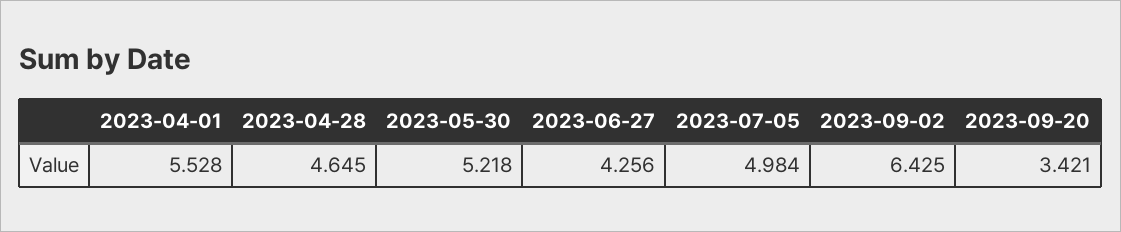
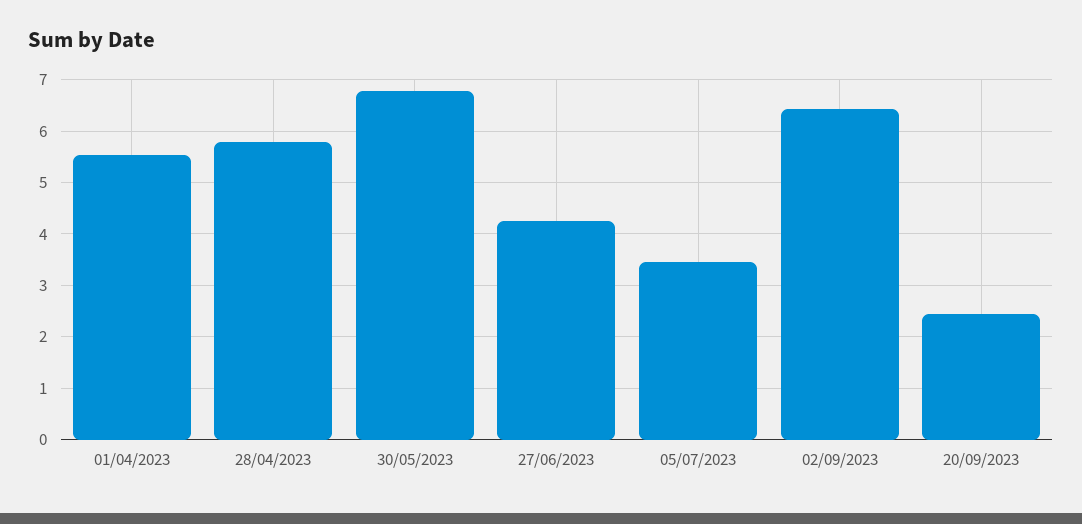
  {
    "2023-04-01": 5.528,
-   "2023-04-28": 4.645,
+   "2023-04-28": 5.8,
-   "2023-05-30": 5.218,
+   "2023-05-30": 6.8,
    "2023-06-27": 4.256,
-   "2023-07-05": 4.984,
+   "2023-07-05": 3.4,
    "2023-09-02": 6.425,
-   "2023-09-20": 3.421
+   "2023-09-20": 2.4
  }

